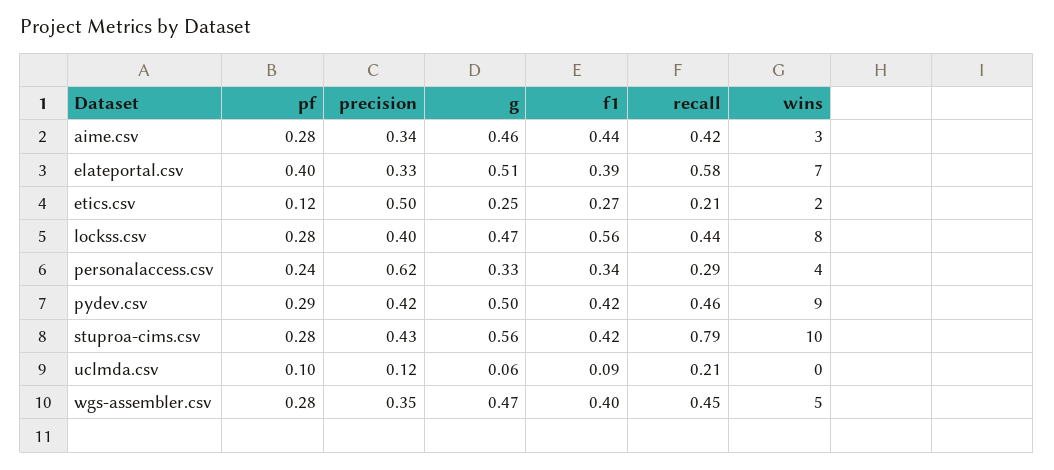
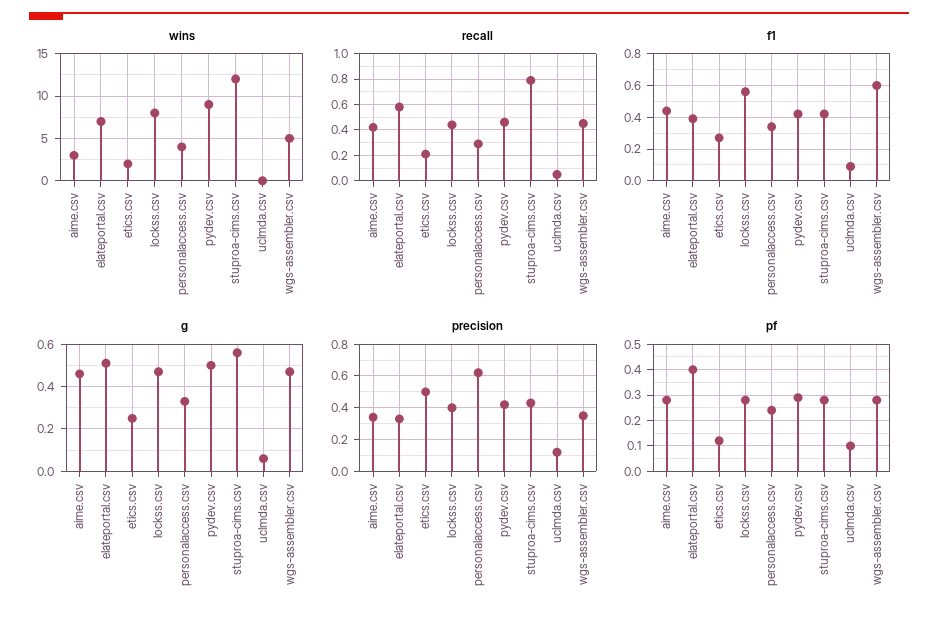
  {
    "pf": {
      "aime.csv": 0.28,
      "elateportal.csv": 0.4,
      "etics.csv": 0.12,
      "lockss.csv": 0.28,
      "personalaccess.csv": 0.24,
      "pydev.csv": 0.29,
      "stuproa-cims.csv": 0.28,
      "uclmda.csv": 0.1,
      "wgs-assembler.csv": 0.28
    },
    "precision": {
      "aime.csv": 0.34,
      "elateportal.csv": 0.33,
      "etics.csv": 0.5,
      "lockss.csv": 0.4,
      "personalaccess.csv": 0.62,
      "pydev.csv": 0.42,
      "stuproa-cims.csv": 0.43,
      "uclmda.csv": 0.12,
      "wgs-assembler.csv": 0.35
    },
    "g": {
      "aime.csv": 0.46,
      "elateportal.csv": 0.51,
      "etics.csv": 0.25,
      "lockss.csv": 0.47,
      "personalaccess.csv": 0.33,
      "pydev.csv": 0.5,
      "stuproa-cims.csv": 0.56,
      "uclmda.csv": 0.06,
      "wgs-assembler.csv": 0.47
    },
    "f1": {
      "aime.csv": 0.44,
      "elateportal.csv": 0.39,
      "etics.csv": 0.27,
      "lockss.csv": 0.56,
      "personalaccess.csv": 0.34,
      "pydev.csv": 0.42,
      "stuproa-cims.csv": 0.42,
      "uclmda.csv": 0.09,
-     "wgs-assembler.csv": 0.4
+     "wgs-assembler.csv": 0.6
    },
    "recall": {
      "aime.csv": 0.42,
      "elateportal.csv": 0.58,
      "etics.csv": 0.21,
      "lockss.csv": 0.44,
      "personalaccess.csv": 0.29,
      "pydev.csv": 0.46,
      "stuproa-cims.csv": 0.79,
-     "uclmda.csv": 0.21,
+     "uclmda.csv": 0.05,
      "wgs-assembler.csv": 0.45
    },
    "wins": {
      "aime.csv": 3,
      "elateportal.csv": 7,
      "etics.csv": 2,
      "lockss.csv": 8,
      "personalaccess.csv": 4,
      "pydev.csv": 9,
-     "stuproa-cims.csv": 10,
+     "stuproa-cims.csv": 12,
      "uclmda.csv": 0,
      "wgs-assembler.csv": 5
    }
  }

